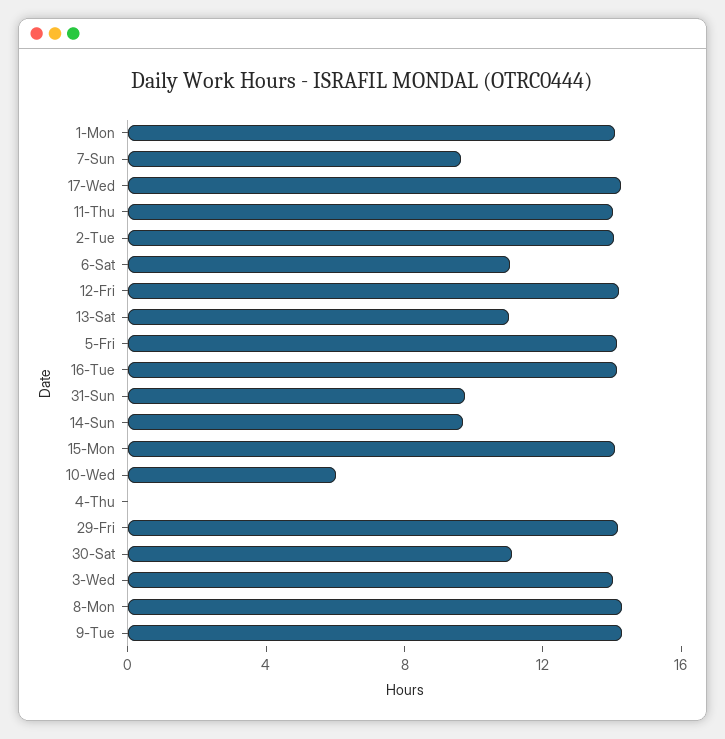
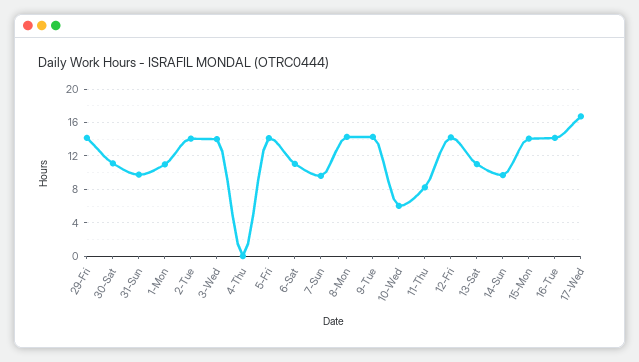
  {
-   "1-Mon": 14,
+   "1-Mon": 11,
    "7-Sun": 10,
-   "17-Wed": 14,
+   "17-Wed": 17,
-   "11-Thu": 14,
+   "11-Thu": 8,
    "2-Tue": 14,
    "6-Sat": 11,
    "12-Fri": 14,
    "13-Sat": 11,
    "5-Fri": 14,
    "16-Tue": 14,
    "31-Sun": 10,
    "14-Sun": 10,
    "15-Mon": 14,
    "10-Wed": 6,
    "4-Thu": 0,
    "29-Fri": 14,
    "30-Sat": 11,
    "3-Wed": 14,
    "8-Mon": 14,
    "9-Tue": 14
  }

